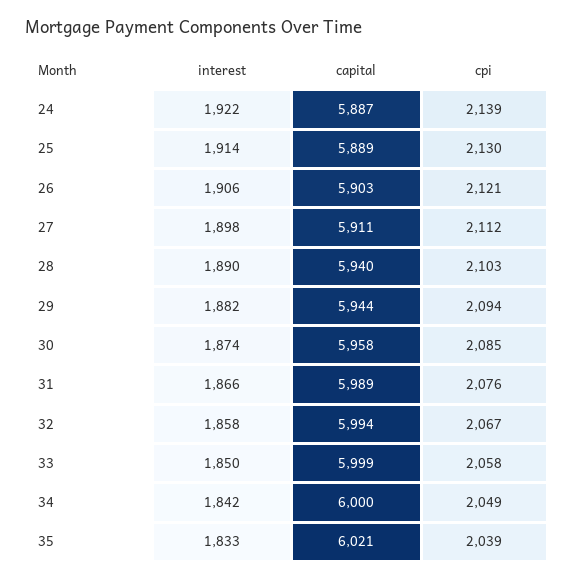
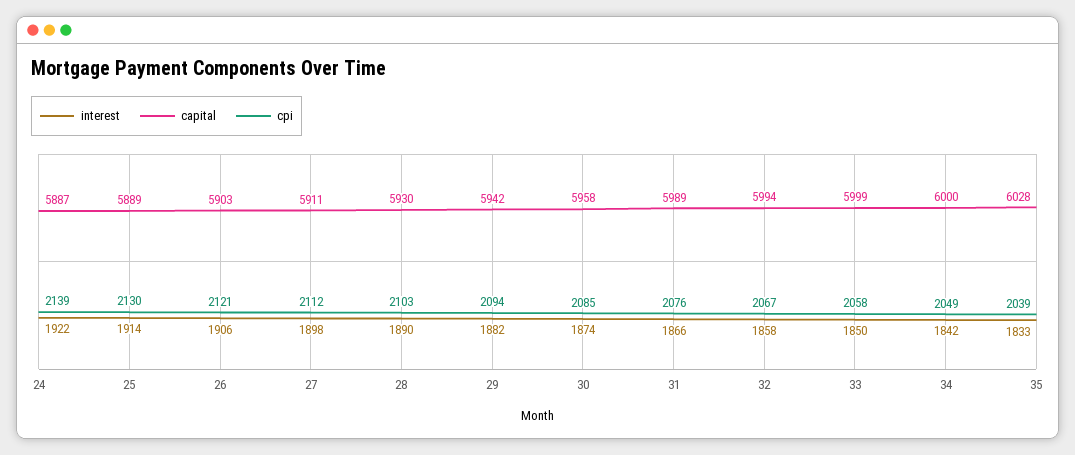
  {
    "interest": {
      "24": 1922,
      "25": 1914,
      "26": 1906,
      "27": 1898,
      "28": 1890,
      "29": 1882,
      "30": 1874,
      "31": 1866,
      "32": 1858,
      "33": 1850,
      "34": 1842,
      "35": 1833
    },
    "capital": {
      "24": 5887,
      "25": 5889,
      "26": 5903,
      "27": 5911,
-     "28": 5940,
+     "28": 5930,
-     "29": 5944,
+     "29": 5942,
      "30": 5958,
      "31": 5989,
      "32": 5994,
      "33": 5999,
      "34": 6000,
-     "35": 6021
+     "35": 6028
    },
    "cpi": {
      "24": 2139,
      "25": 2130,
      "26": 2121,
      "27": 2112,
      "28": 2103,
      "29": 2094,
      "30": 2085,
      "31": 2076,
      "32": 2067,
      "33": 2058,
      "34": 2049,
      "35": 2039
    }
  }

